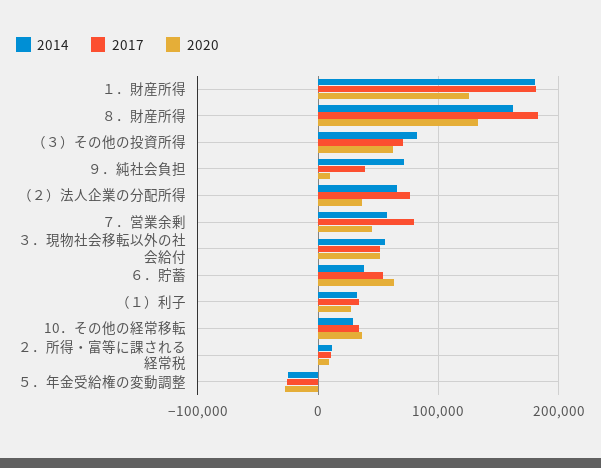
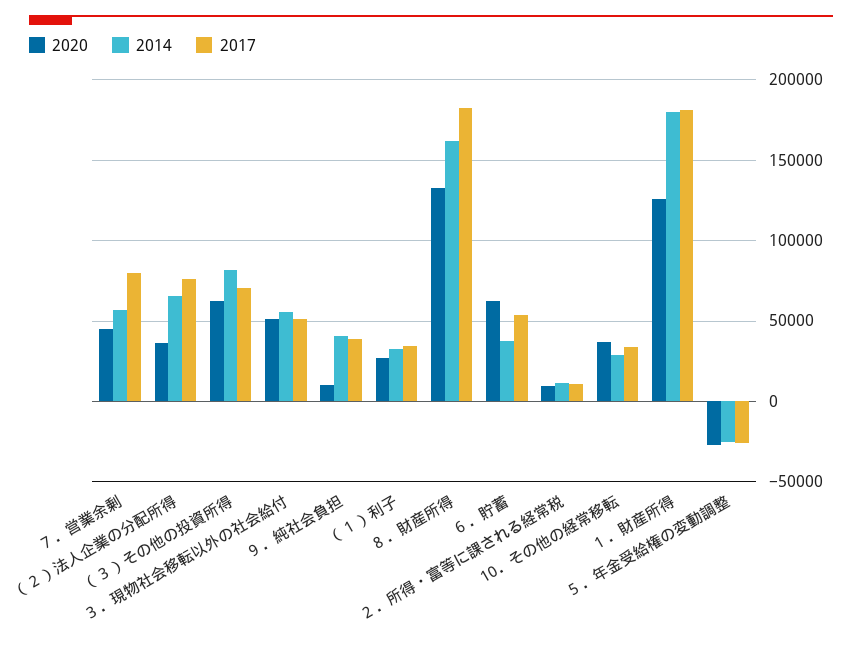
  {
    "2014": {
      "１．財産所得": 180000,
      "８．財産所得": 160000,
      "（３）その他の投資所得": 80000,
-     "９．純社会負担": 70000,
+     "９．純社会負担": 40000,
      "（２）法人企業の分配所得": 65000,
      "７．営業余剰": 55000,
      "３．現物社会移転以外の社会給付": 55000,
      "６．貯蓄": 40000,
      "（１）利子": 30000,
      "10．その他の経常移転": 30000,
      "２．所得・富等に課される経常税": 10000,
      "５．年金受給権の変動調整": -25000
    },
    "2017": {
      "１．財産所得": 180000,
      "８．財産所得": 180000,
      "（３）その他の投資所得": 70000,
      "９．純社会負担": 40000,
      "（２）法人企業の分配所得": 75000,
      "７．営業余剰": 80000,
      "３．現物社会移転以外の社会給付": 50000,
      "６．貯蓄": 55000,
      "（１）利子": 35000,
      "10．その他の経常移転": 35000,
      "２．所得・富等に課される経常税": 10000,
      "５．年金受給権の変動調整": -25000
    },
    "2020": {
      "１．財産所得": 125000,
      "８．財産所得": 135000,
      "（３）その他の投資所得": 60000,
      "９．純社会負担": 10000,
      "（２）法人企業の分配所得": 35000,
      "７．営業余剰": 45000,
      "３．現物社会移転以外の社会給付": 50000,
      "６．貯蓄": 65000,
      "（１）利子": 25000,
      "10．その他の経常移転": 35000,
      "２．所得・富等に課される経常税": 10000,
      "５．年金受給権の変動調整": -25000
    }
  }

